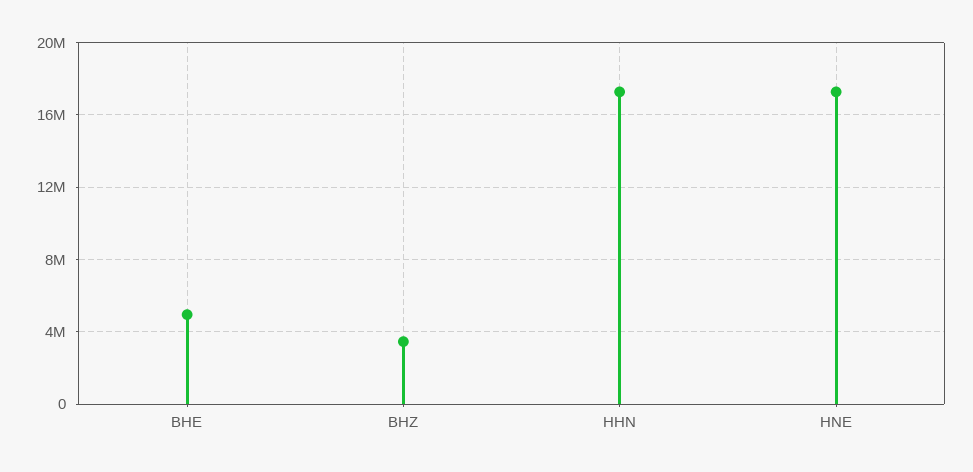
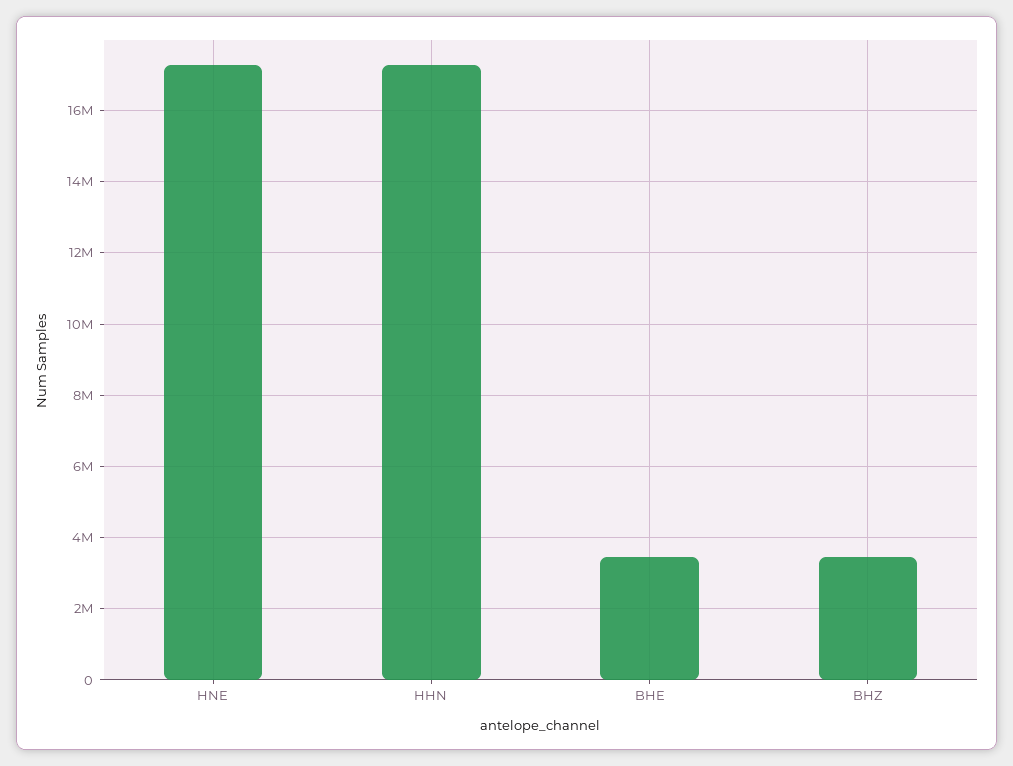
  {
-   "BHE": 5000000,
+   "BHE": 3400000,
    "BHZ": 3400000,
    "HHN": 17200000,
    "HNE": 17200000
  }

